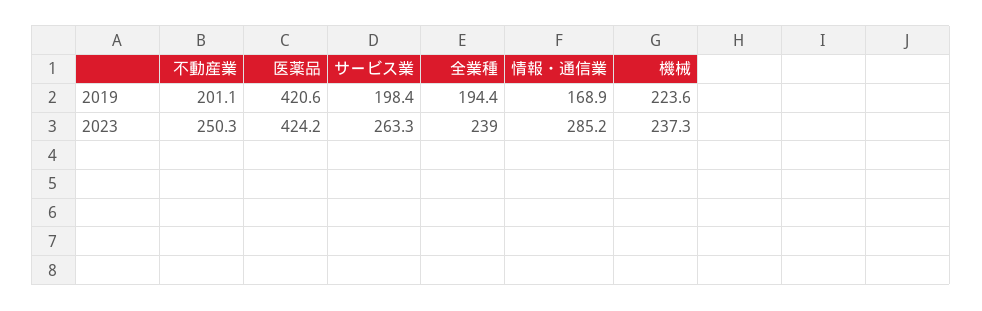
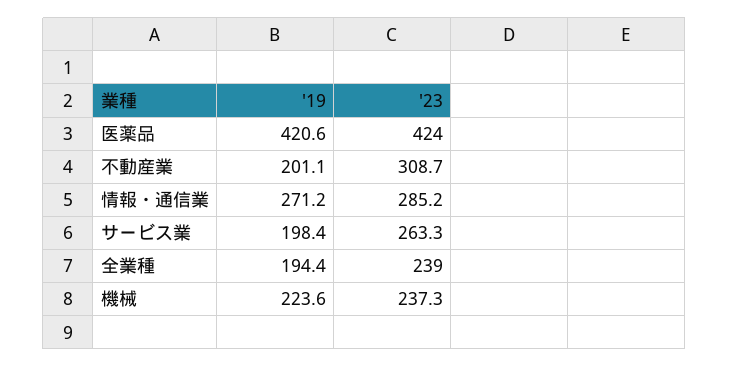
  {
    "不動産業": {
      "2019": 201.1,
-     "2023": 250.3
+     "2023": 308.7
    },
    "医薬品": {
      "2019": 420.6,
-     "2023": 424.2
+     "2023": 424
    },
    "サービス業": {
      "2019": 198.4,
      "2023": 263.3
    },
    "全業種": {
      "2019": 194.4,
      "2023": 239
    },
    "情報・通信業": {
-     "2019": 168.9,
+     "2019": 271.2,
      "2023": 285.2
    },
    "機械": {
      "2019": 223.6,
      "2023": 237.3
    }
  }

